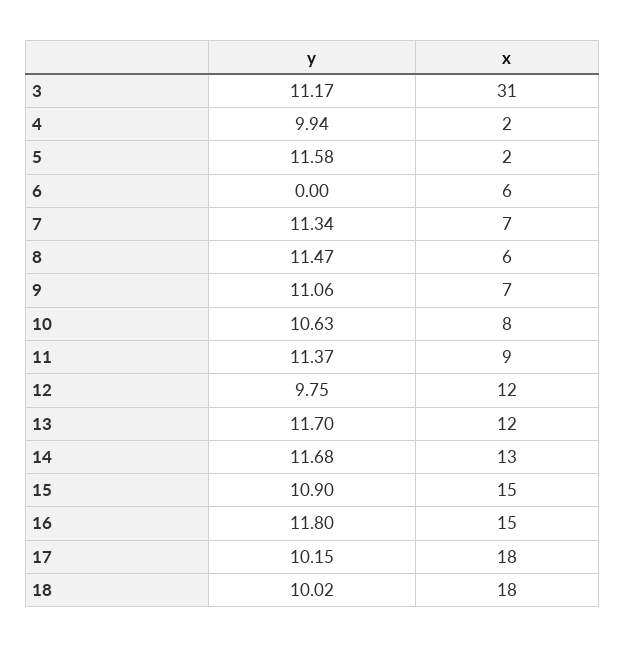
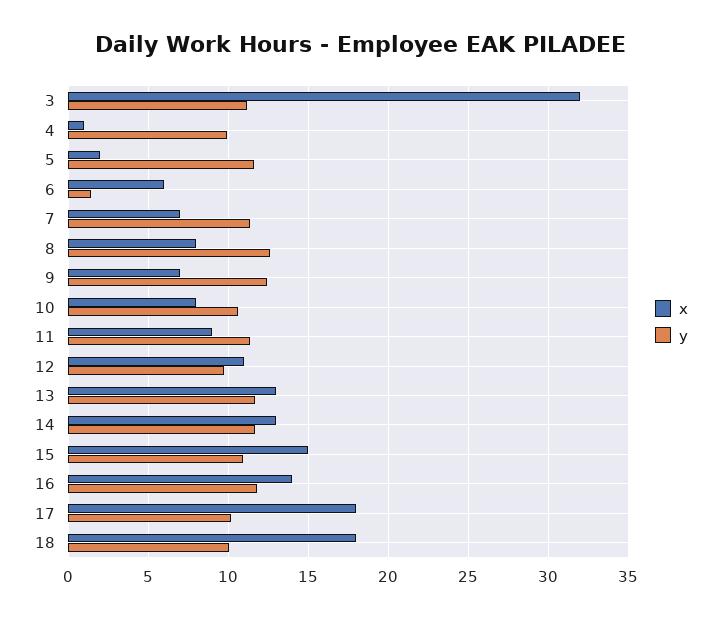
  {
    "y": {
      "3": 11.17,
      "4": 9.94,
      "5": 11.58,
-     "6": 0,
+     "6": 1.5,
      "7": 11.34,
-     "8": 11.47,
+     "8": 12.5,
-     "9": 11.06,
+     "9": 12.5,
      "10": 10.63,
      "11": 11.37,
      "12": 9.75,
      "13": 11.7,
      "14": 11.68,
      "15": 10.9,
      "16": 11.8,
      "17": 10.15,
      "18": 10.02
    },
    "x": {
-     "3": 31,
+     "3": 32,
-     "4": 2,
+     "4": 1,
      "5": 2,
      "6": 6,
      "7": 7,
-     "8": 6,
+     "8": 8,
      "9": 7,
      "10": 8,
      "11": 9,
-     "12": 12,
+     "12": 11,
-     "13": 12,
+     "13": 13,
      "14": 13,
      "15": 15,
-     "16": 15,
+     "16": 14,
      "17": 18,
      "18": 18
    }
  }

